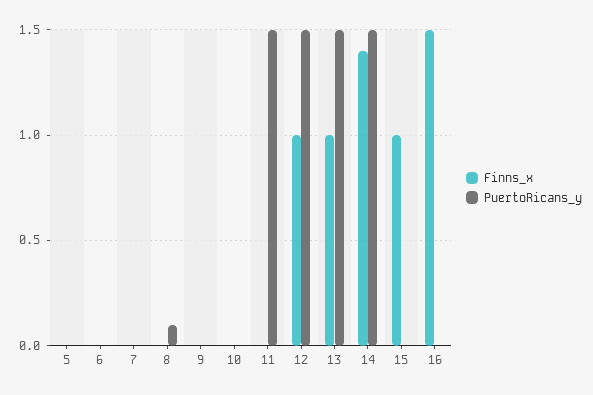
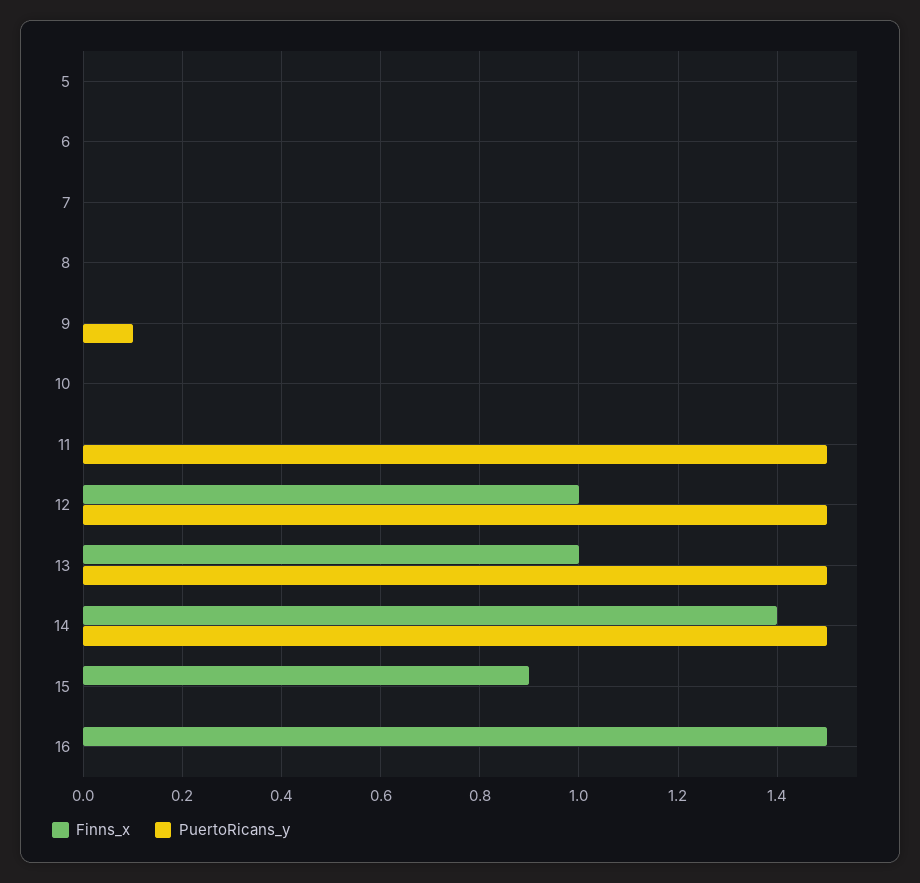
  {
    "Finns_x": {
      "5": 0,
      "6": 0,
      "7": 0,
      "8": 0,
      "9": 0,
      "10": 0,
      "11": 0,
      "12": 1,
      "13": 1,
      "14": 1.4,
-     "15": 1,
+     "15": 0.9,
      "16": 1.5
    },
    "PuertoRicans_y": {
      "5": 0,
      "6": 0,
      "7": 0,
-     "8": 0.1,
+     "8": 0,
-     "9": 0,
+     "9": 0.1,
      "10": 0,
      "11": 1.5,
      "12": 1.5,
      "13": 1.5,
      "14": 1.5,
      "15": 0,
      "16": 0
    }
  }

